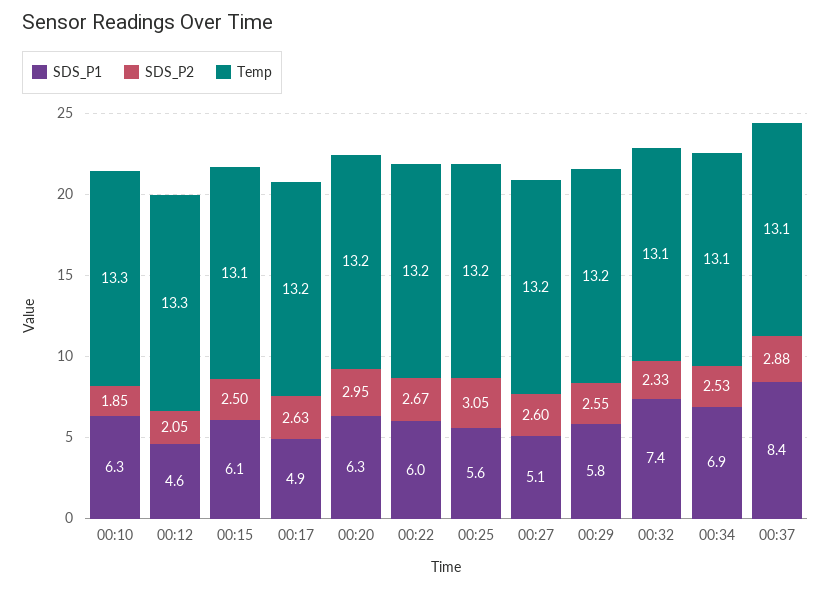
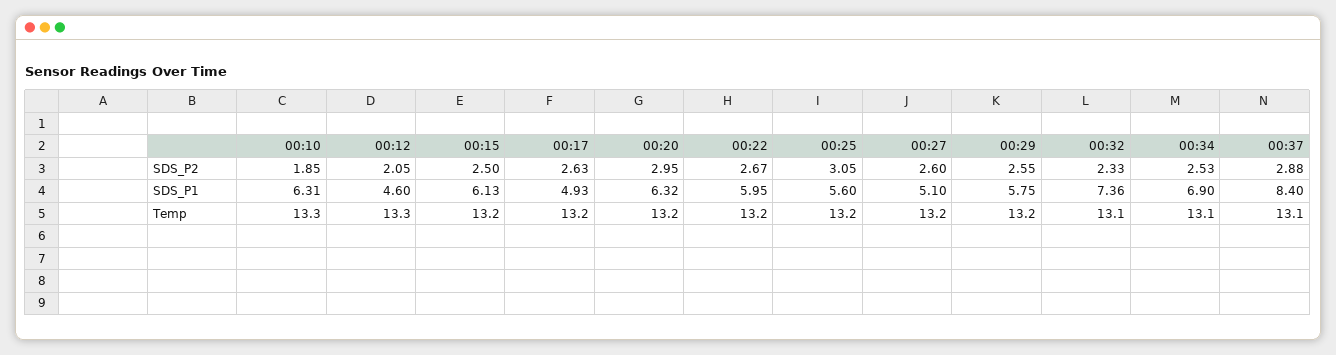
  {
    "SDS_P1": {
      "00:10": 6.31,
      "00:12": 4.6,
      "00:15": 6.13,
      "00:17": 4.93,
      "00:20": 6.32,
      "00:22": 5.95,
      "00:25": 5.6,
      "00:27": 5.1,
      "00:29": 5.75,
      "00:32": 7.36,
      "00:34": 6.9,
      "00:37": 8.4
    },
    "SDS_P2": {
      "00:10": 1.85,
      "00:12": 2.05,
      "00:15": 2.5,
      "00:17": 2.63,
      "00:20": 2.95,
      "00:22": 2.67,
      "00:25": 3.05,
      "00:27": 2.6,
      "00:29": 2.55,
      "00:32": 2.33,
      "00:34": 2.53,
      "00:37": 2.88
    },
    "Temp": {
      "00:10": 13.3,
      "00:12": 13.3,
-     "00:15": 13.1,
+     "00:15": 13.2,
      "00:17": 13.2,
      "00:20": 13.2,
      "00:22": 13.2,
      "00:25": 13.2,
      "00:27": 13.2,
      "00:29": 13.2,
      "00:32": 13.1,
      "00:34": 13.1,
      "00:37": 13.1
    }
  }

